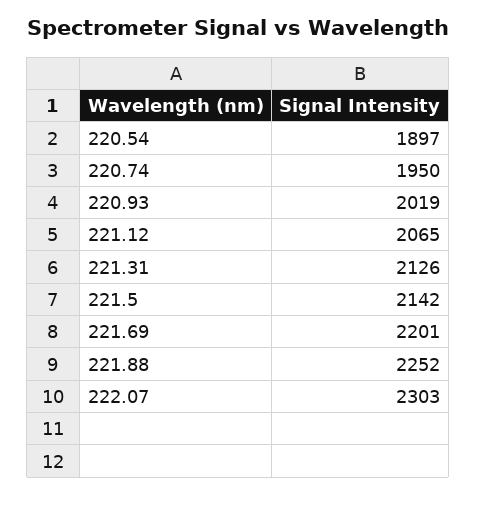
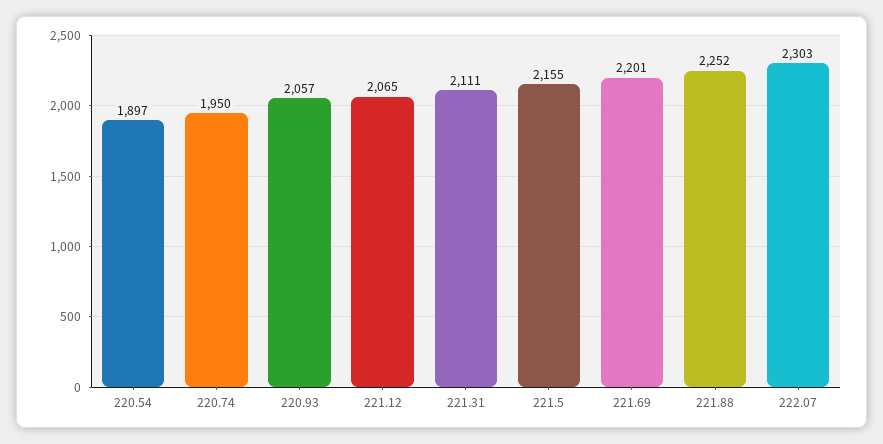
  {
    "220.54": 1897,
    "220.74": 1950,
-   "220.93": 2019,
+   "220.93": 2057,
    "221.12": 2065,
-   "221.31": 2126,
+   "221.31": 2111,
-   "221.5": 2142,
+   "221.5": 2155,
    "221.69": 2201,
    "221.88": 2252,
    "222.07": 2303
  }

